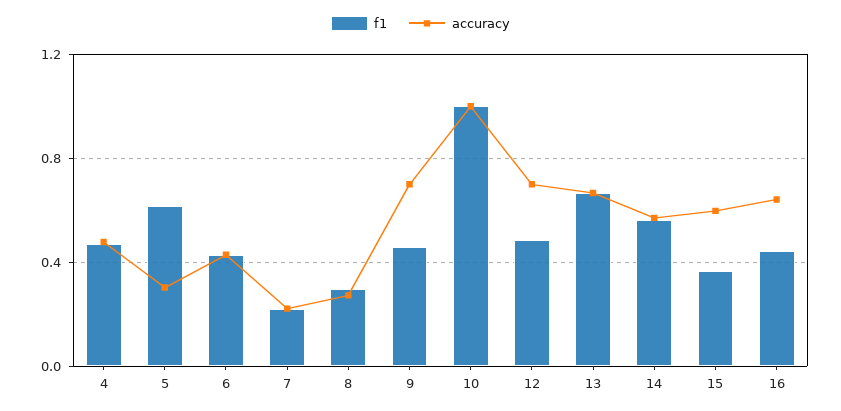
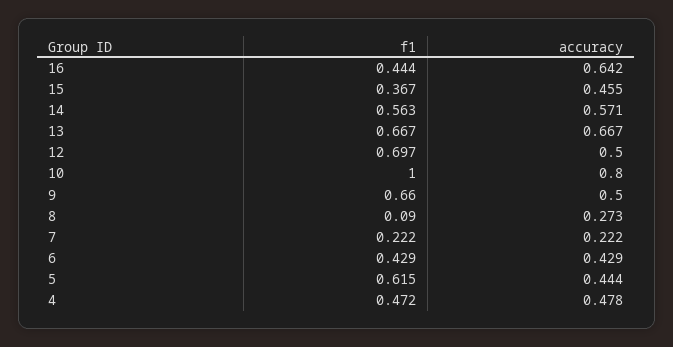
  {
    "f1": {
      "4": 0.472,
      "5": 0.615,
      "6": 0.429,
      "7": 0.222,
-     "8": 0.3,
+     "8": 0.09,
-     "9": 0.45,
+     "9": 0.66,
      "10": 1,
-     "12": 0.5,
+     "12": 0.697,
      "13": 0.667,
      "14": 0.563,
      "15": 0.367,
      "16": 0.444
    },
    "accuracy": {
      "4": 0.478,
-     "5": 0.3,
+     "5": 0.444,
      "6": 0.429,
      "7": 0.222,
      "8": 0.273,
-     "9": 0.7,
+     "9": 0.5,
-     "10": 1,
+     "10": 0.8,
-     "12": 0.7,
+     "12": 0.5,
      "13": 0.667,
      "14": 0.571,
-     "15": 0.6,
+     "15": 0.455,
      "16": 0.642
    }
  }

